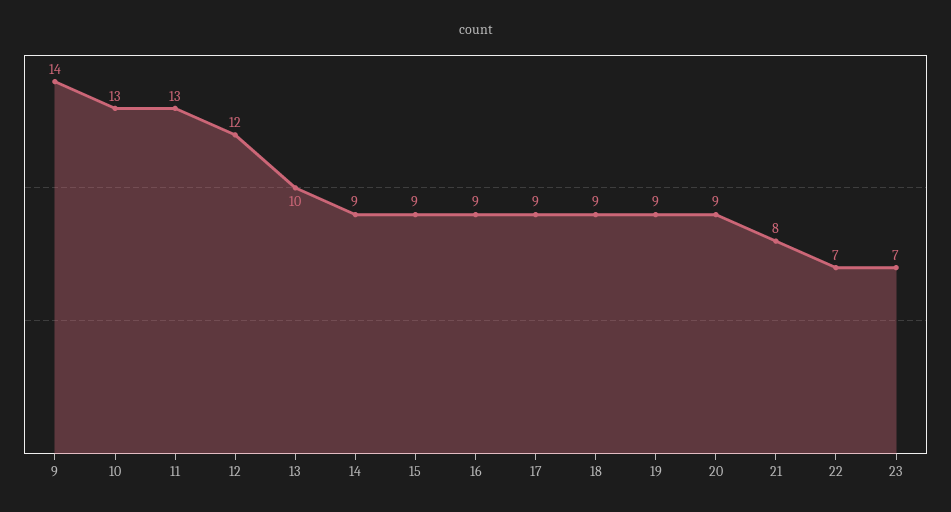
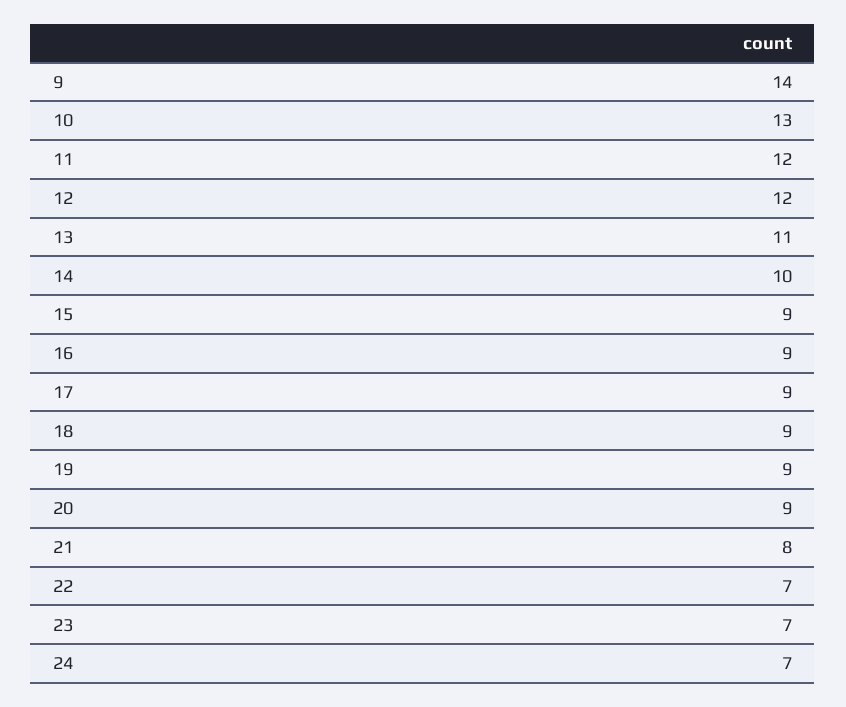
  {
    "9": 14,
    "10": 13,
-   "11": 13,
+   "11": 12,
    "12": 12,
-   "13": 10,
+   "13": 11,
-   "14": 9,
+   "14": 10,
    "15": 9,
    "16": 9,
    "17": 9,
    "18": 9,
    "19": 9,
    "20": 9,
    "21": 8,
    "22": 7,
-   "23": 7
+   "23": 7,
+   "24": 7
  }

